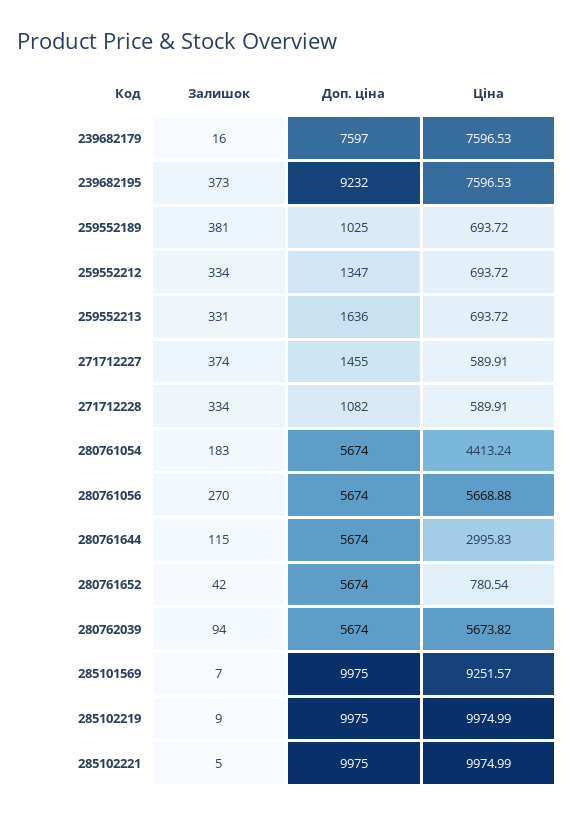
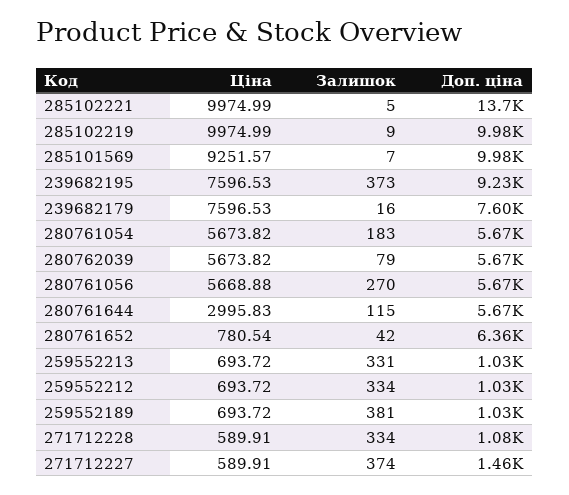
  {
    "Залишок": {
      "239682179": 16,
      "239682195": 373,
      "259552189": 381,
      "259552212": 334,
      "259552213": 331,
      "271712227": 374,
      "271712228": 334,
      "280761054": 183,
      "280761056": 270,
      "280761644": 115,
      "280761652": 42,
-     "280762039": 94,
+     "280762039": 79,
      "285101569": 7,
      "285102219": 9,
      "285102221": 5
    },
    "Доп. ціна": {
      "239682179": 7597,
      "239682195": 9232,
      "259552189": 1025,
-     "259552212": 1347,
+     "259552212": 1030,
-     "259552213": 1636,
+     "259552213": 1030,
      "271712227": 1455,
      "271712228": 1082,
      "280761054": 5674,
      "280761056": 5674,
      "280761644": 5674,
-     "280761652": 5674,
+     "280761652": 6360,
      "280762039": 5674,
      "285101569": 9975,
      "285102219": 9975,
-     "285102221": 9975
+     "285102221": 13700
    },
    "Ціна": {
      "239682179": 7596.53,
      "239682195": 7596.53,
      "259552189": 693.72,
      "259552212": 693.72,
      "259552213": 693.72,
      "271712227": 589.91,
      "271712228": 589.91,
-     "280761054": 4413.24,
+     "280761054": 5673.82,
      "280761056": 5668.88,
      "280761644": 2995.83,
      "280761652": 780.54,
      "280762039": 5673.82,
      "285101569": 9251.57,
      "285102219": 9974.99,
      "285102221": 9974.99
    }
  }

